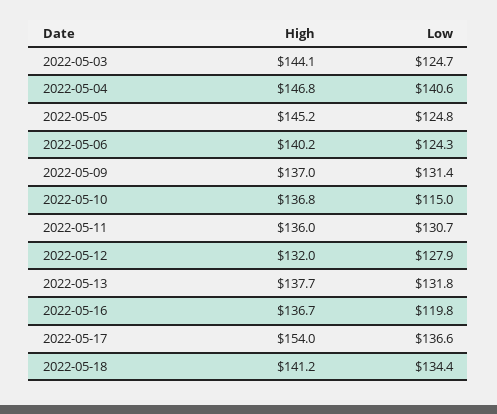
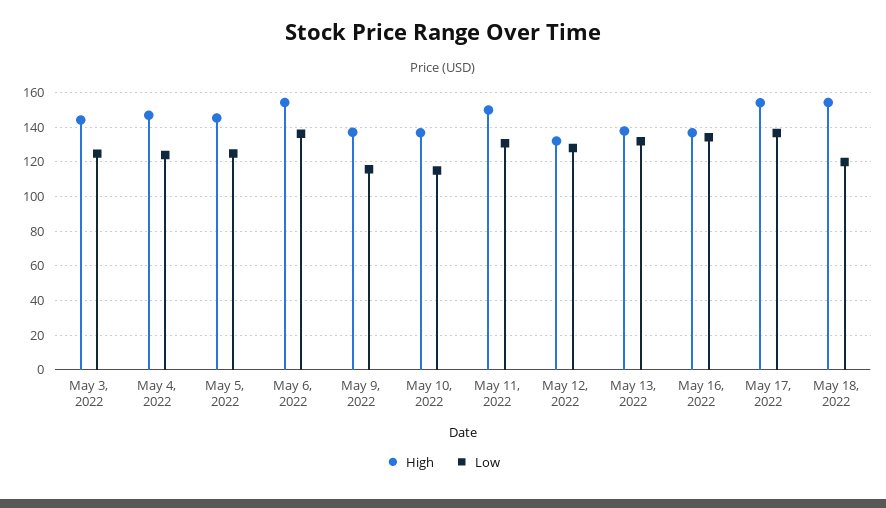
  {
    "High": {
      "2022-05-03": 144.1,
      "2022-05-04": 146.8,
      "2022-05-05": 145.2,
-     "2022-05-06": 140.2,
+     "2022-05-06": 155,
      "2022-05-09": 137,
      "2022-05-10": 136.8,
-     "2022-05-11": 136,
+     "2022-05-11": 150,
      "2022-05-12": 132,
      "2022-05-13": 137.7,
      "2022-05-16": 136.7,
      "2022-05-17": 154,
-     "2022-05-18": 141.2
+     "2022-05-18": 155
    },
    "Low": {
      "2022-05-03": 124.7,
-     "2022-05-04": 140.6,
+     "2022-05-04": 125,
      "2022-05-05": 124.8,
-     "2022-05-06": 124.3,
+     "2022-05-06": 135,
-     "2022-05-09": 131.4,
+     "2022-05-09": 115,
      "2022-05-10": 115,
      "2022-05-11": 130.7,
      "2022-05-12": 127.9,
      "2022-05-13": 131.8,
-     "2022-05-16": 119.8,
+     "2022-05-16": 135,
      "2022-05-17": 136.6,
-     "2022-05-18": 134.4
+     "2022-05-18": 120
    }
  }

